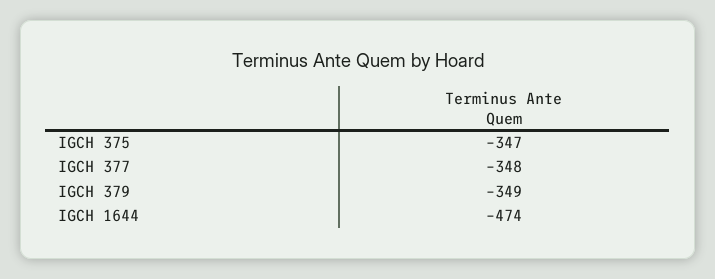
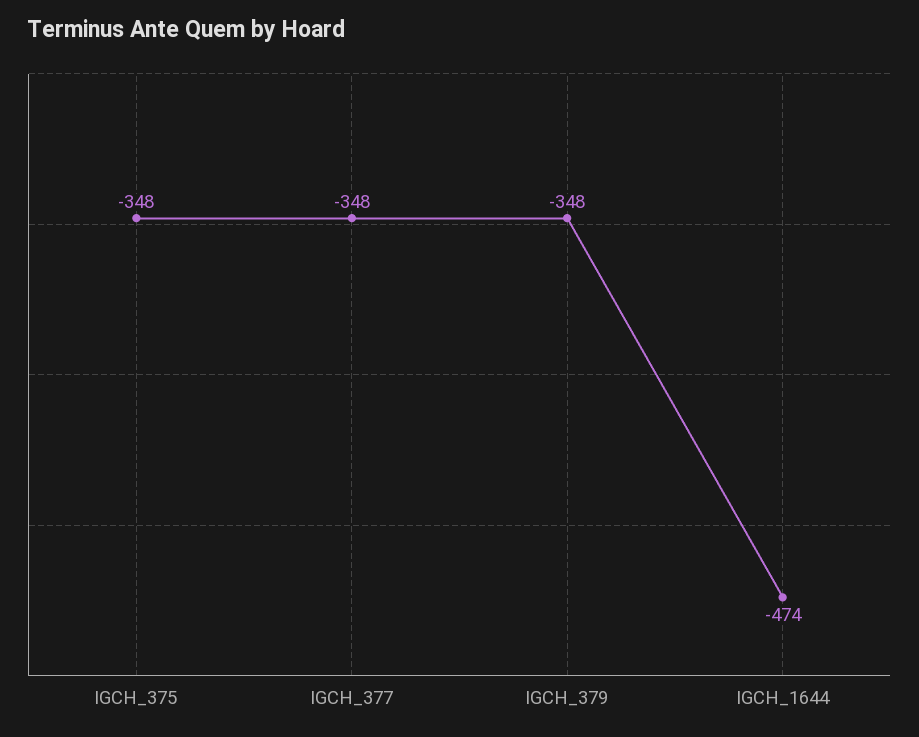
  {
-   "IGCH 375": -347,
+   "IGCH 375": -348,
    "IGCH 377": -348,
-   "IGCH 379": -349,
+   "IGCH 379": -348,
    "IGCH 1644": -474
  }

